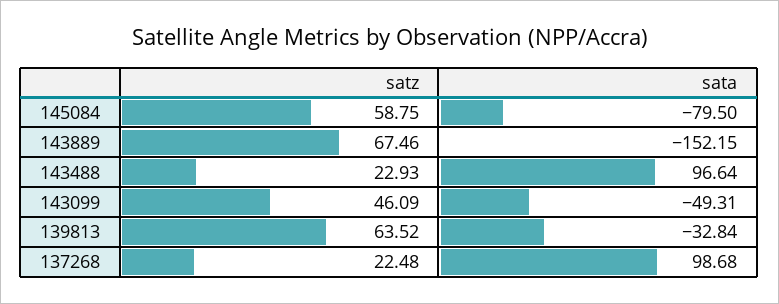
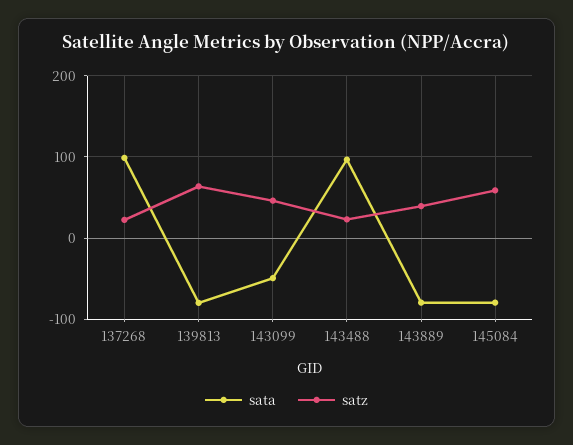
  {
    "satz": {
      "145084": 58.75,
-     "143889": 67.46,
+     "143889": 40,
      "143488": 22.93,
      "143099": 46.09,
      "139813": 63.52,
      "137268": 22.48
    },
    "sata": {
      "145084": -79.5,
-     "143889": -152.15,
+     "143889": -80,
      "143488": 96.64,
      "143099": -49.31,
-     "139813": -32.84,
+     "139813": -80,
      "137268": 98.68
    }
  }

